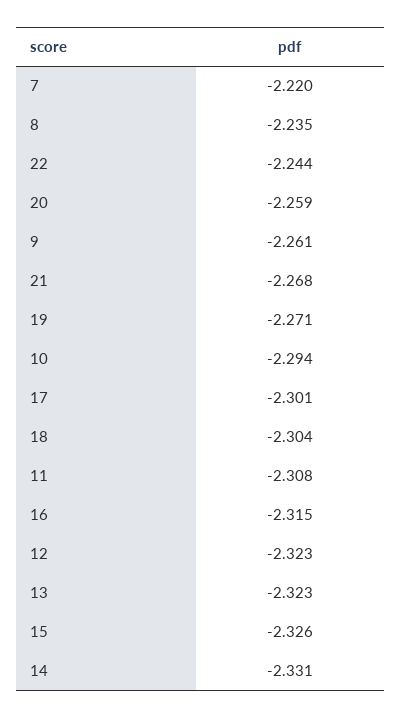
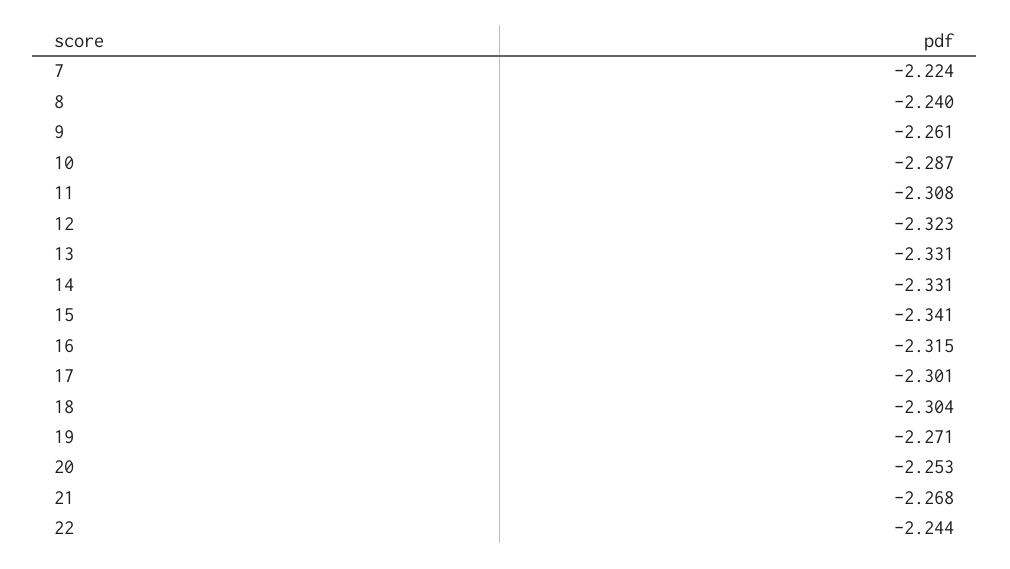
  {
-   "7": -2.22,
+   "7": -2.224,
-   "8": -2.235,
+   "8": -2.24,
    "22": -2.244,
-   "20": -2.259,
+   "20": -2.253,
    "9": -2.261,
    "21": -2.268,
    "19": -2.271,
-   "10": -2.294,
+   "10": -2.287,
    "17": -2.301,
    "18": -2.304,
    "11": -2.308,
    "16": -2.315,
    "12": -2.323,
-   "13": -2.323,
+   "13": -2.331,
-   "15": -2.326,
+   "15": -2.341,
    "14": -2.331
  }

